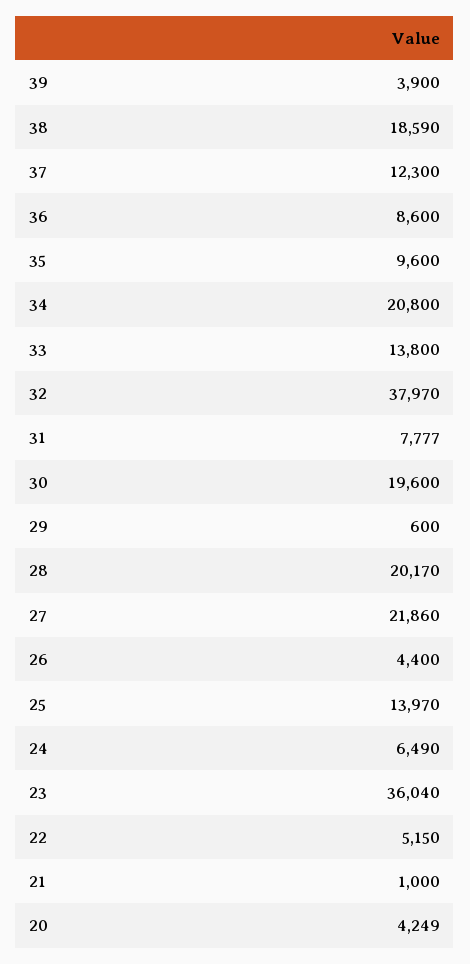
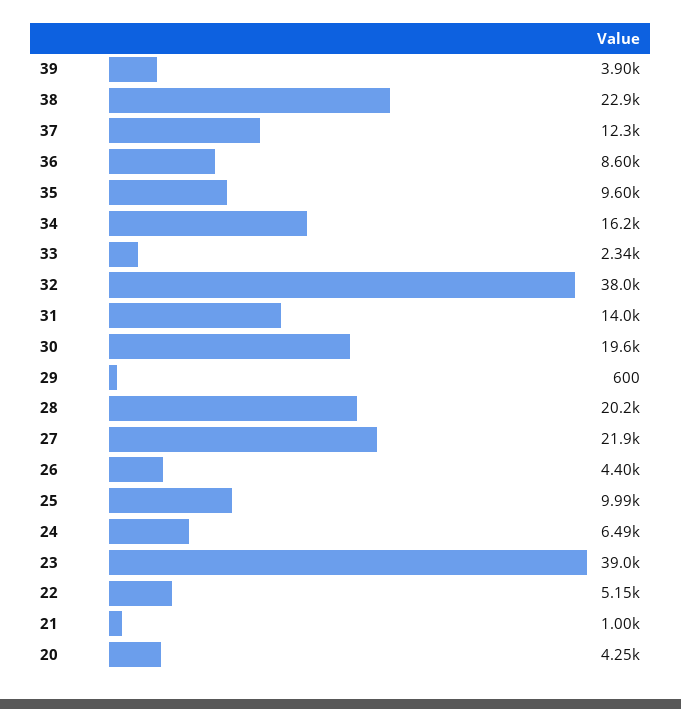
  {
    "39": 3900,
-   "38": 18590,
+   "38": 22900,
    "37": 12300,
    "36": 8600,
    "35": 9600,
-   "34": 20800,
+   "34": 16200,
-   "33": 13800,
+   "33": 2340,
    "32": 37970,
-   "31": 7777,
+   "31": 14000,
    "30": 19600,
    "29": 600,
    "28": 20170,
    "27": 21860,
    "26": 4400,
-   "25": 13970,
+   "25": 9990,
    "24": 6490,
-   "23": 36040,
+   "23": 39000,
    "22": 5150,
    "21": 1000,
    "20": 4249
  }

